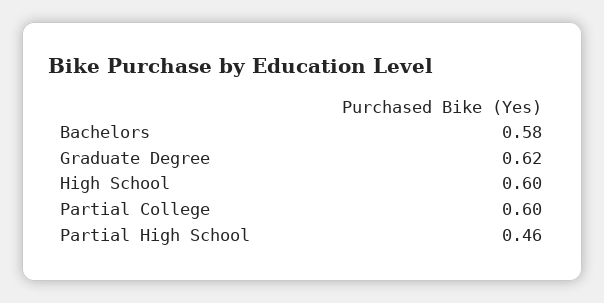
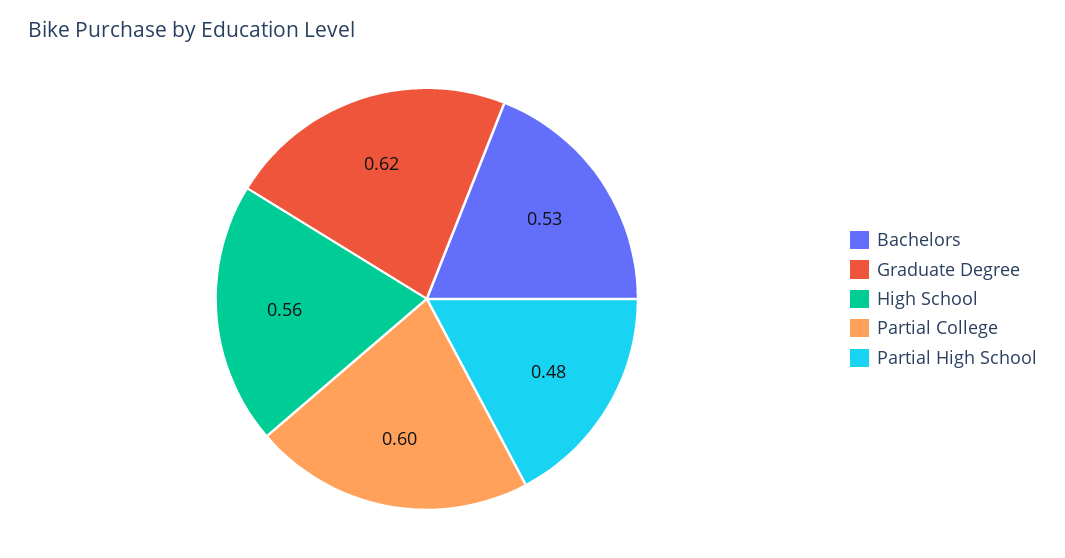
  {
-   "Bachelors": 0.58,
+   "Bachelors": 0.53,
    "Graduate Degree": 0.62,
-   "High School": 0.6,
+   "High School": 0.56,
    "Partial College": 0.6,
-   "Partial High School": 0.46
+   "Partial High School": 0.48
  }

